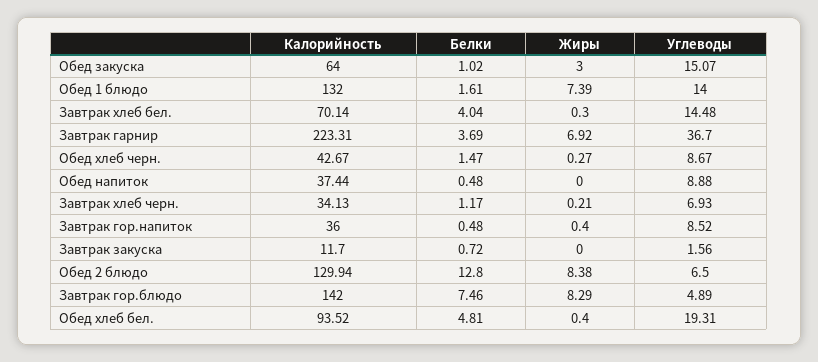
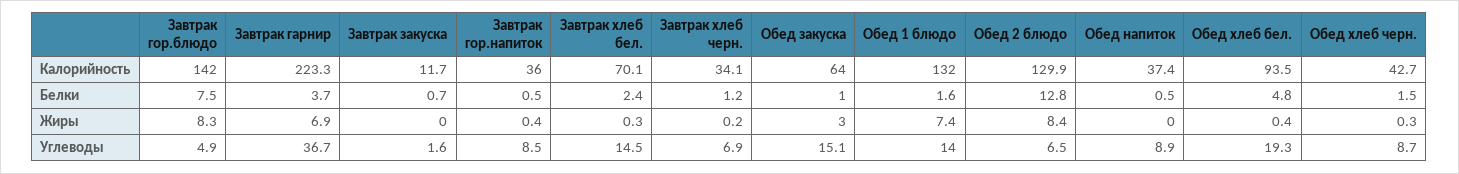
  {
    "Калорийность": {
      "Обед закуска": 64,
      "Обед 1 блюдо": 132,
      "Завтрак хлеб бел.": 70.14,
      "Завтрак гарнир": 223.31,
      "Обед хлеб черн.": 42.67,
      "Обед напиток": 37.44,
      "Завтрак хлеб черн.": 34.13,
      "Завтрак гор.напиток": 36,
      "Завтрак закуска": 11.7,
      "Обед 2 блюдо": 129.94,
      "Завтрак гор.блюдо": 142,
      "Обед хлеб бел.": 93.52
    },
    "Белки": {
      "Обед закуска": 1.02,
      "Обед 1 блюдо": 1.61,
-     "Завтрак хлеб бел.": 4.04,
+     "Завтрак хлеб бел.": 2.4,
      "Завтрак гарнир": 3.69,
      "Обед хлеб черн.": 1.47,
      "Обед напиток": 0.48,
      "Завтрак хлеб черн.": 1.17,
      "Завтрак гор.напиток": 0.48,
      "Завтрак закуска": 0.72,
      "Обед 2 блюдо": 12.8,
      "Завтрак гор.блюдо": 7.46,
      "Обед хлеб бел.": 4.81
    },
    "Жиры": {
      "Обед закуска": 3,
      "Обед 1 блюдо": 7.39,
      "Завтрак хлеб бел.": 0.3,
      "Завтрак гарнир": 6.92,
      "Обед хлеб черн.": 0.27,
      "Обед напиток": 0,
      "Завтрак хлеб черн.": 0.21,
      "Завтрак гор.напиток": 0.4,
      "Завтрак закуска": 0,
      "Обед 2 блюдо": 8.38,
      "Завтрак гор.блюдо": 8.29,
      "Обед хлеб бел.": 0.4
    },
    "Углеводы": {
      "Обед закуска": 15.07,
      "Обед 1 блюдо": 14,
      "Завтрак хлеб бел.": 14.48,
      "Завтрак гарнир": 36.7,
      "Обед хлеб черн.": 8.67,
      "Обед напиток": 8.88,
      "Завтрак хлеб черн.": 6.93,
      "Завтрак гор.напиток": 8.52,
      "Завтрак закуска": 1.56,
      "Обед 2 блюдо": 6.5,
      "Завтрак гор.блюдо": 4.89,
      "Обед хлеб бел.": 19.31
    }
  }

